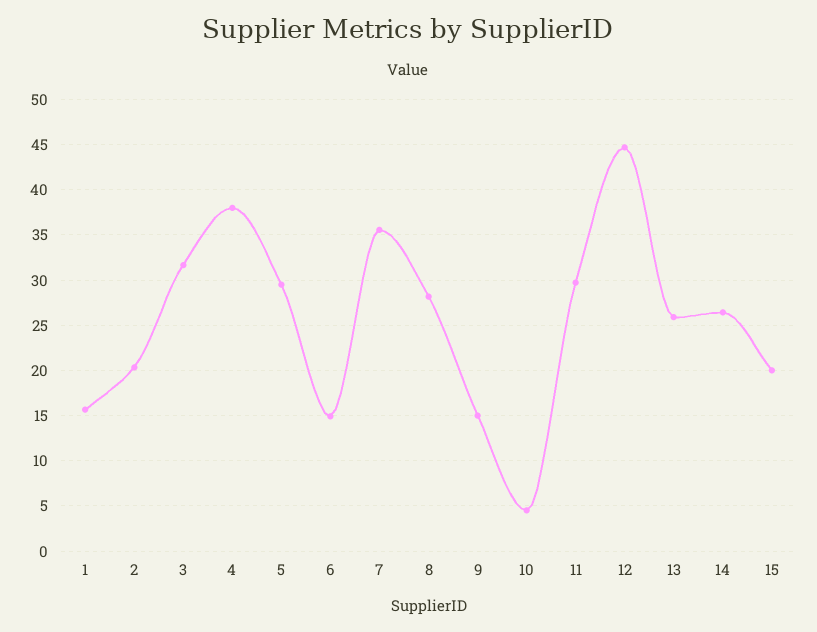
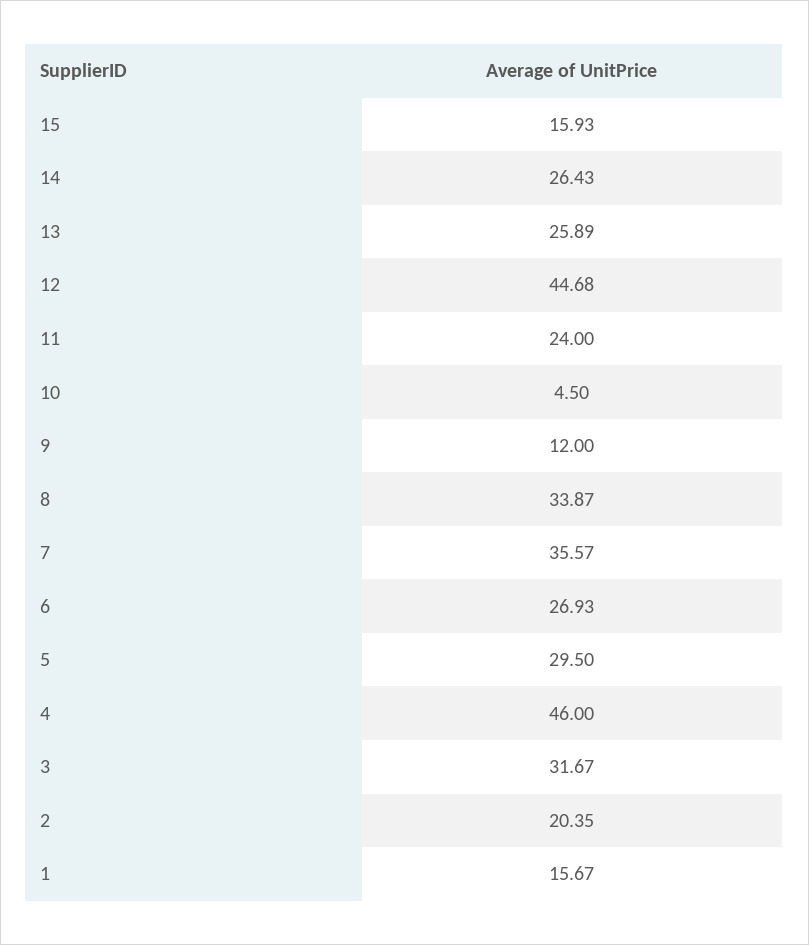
  {
    "1": 15.67,
    "2": 20.35,
    "3": 31.67,
-   "4": 38,
+   "4": 46,
    "5": 29.5,
-   "6": 15,
+   "6": 26.93,
    "7": 35.57,
-   "8": 28,
+   "8": 33.87,
-   "9": 15,
+   "9": 12,
    "10": 4.5,
-   "11": 30,
+   "11": 24,
    "12": 44.68,
    "13": 25.89,
    "14": 26.43,
-   "15": 20
+   "15": 15.93
  }

